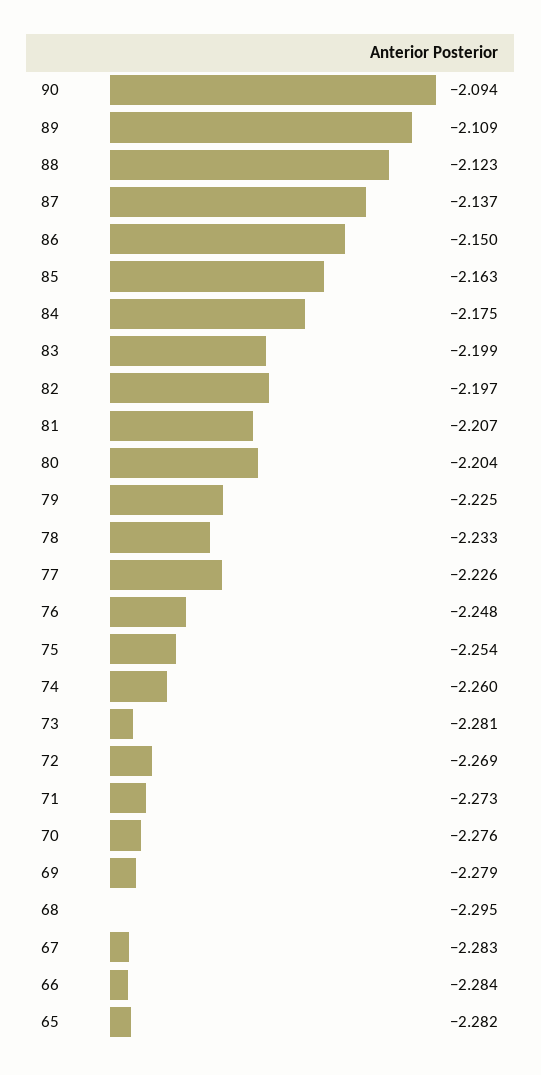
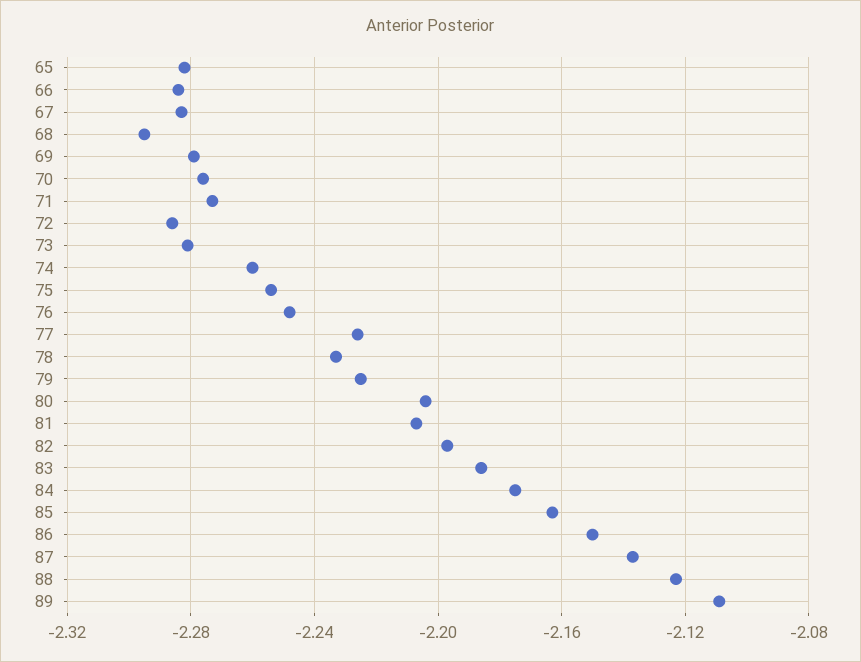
  {
-   "90": -2.094,
    "89": -2.109,
    "88": -2.123,
    "87": -2.137,
    "86": -2.15,
    "85": -2.163,
    "84": -2.175,
-   "83": -2.199,
+   "83": -2.185,
    "82": -2.197,
    "81": -2.207,
    "80": -2.204,
    "79": -2.225,
    "78": -2.233,
    "77": -2.226,
    "76": -2.248,
    "75": -2.254,
    "74": -2.26,
    "73": -2.281,
-   "72": -2.269,
+   "72": -2.285,
    "71": -2.273,
    "70": -2.276,
    "69": -2.279,
    "68": -2.295,
    "67": -2.283,
    "66": -2.284,
    "65": -2.282
  }

